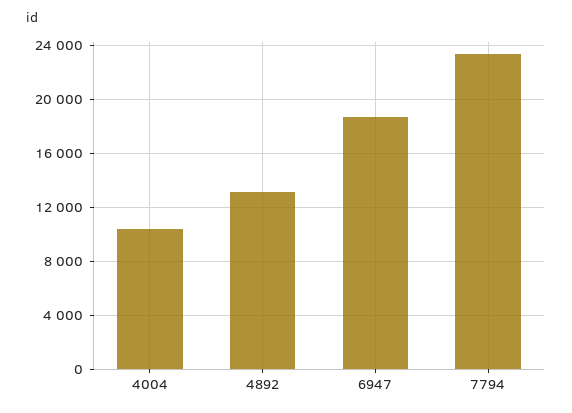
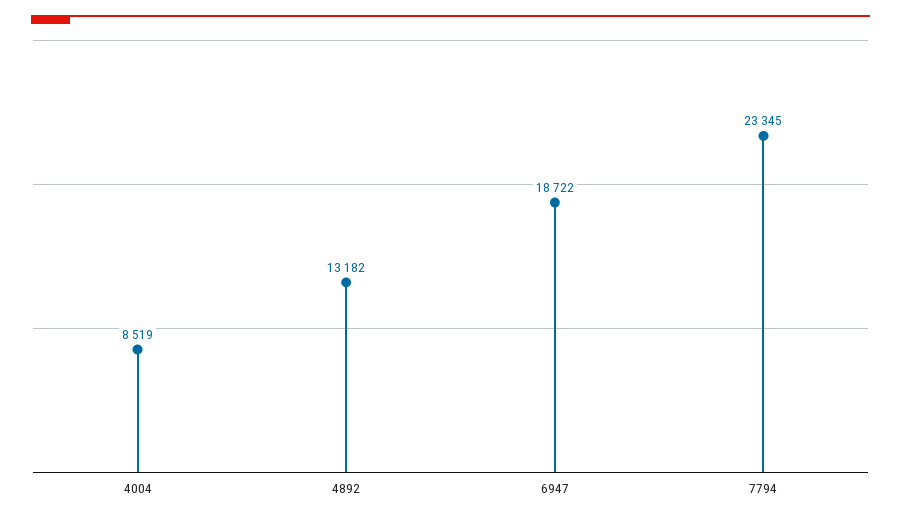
  {
-   "4004": 10500,
+   "4004": 8519,
    "4892": 13182,
    "6947": 18722,
    "7794": 23345
  }

